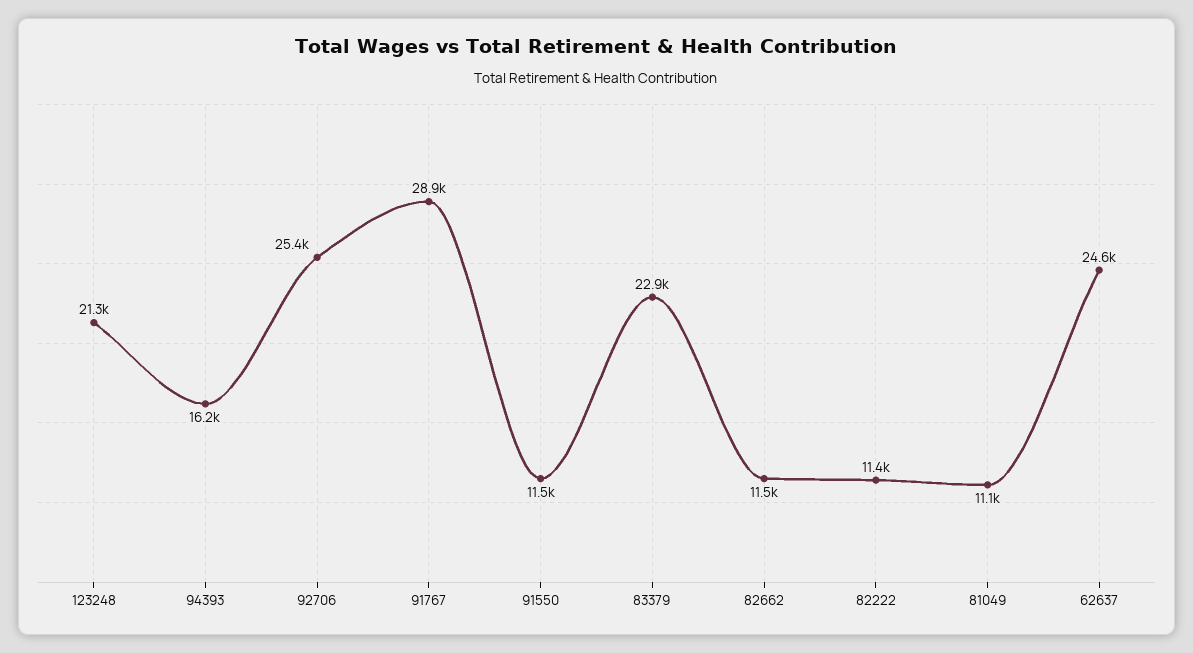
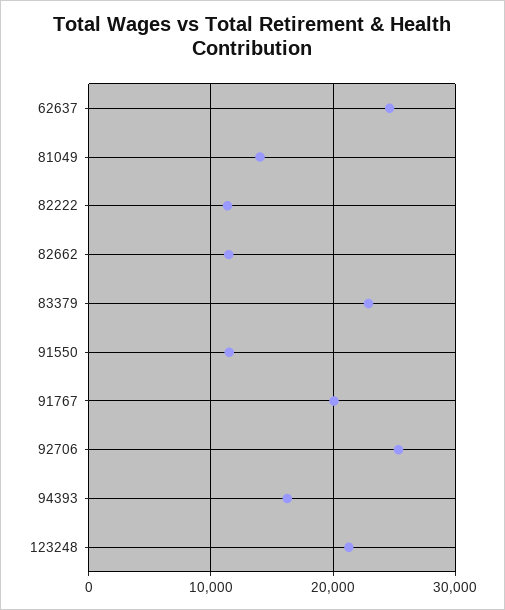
  {
    "123248": 21300,
    "94393": 16200,
    "92706": 25400,
-   "91767": 28900,
+   "91767": 20000,
    "91550": 11500,
    "83379": 22900,
    "82662": 11500,
    "82222": 11400,
-   "81049": 11100,
+   "81049": 14000,
    "62637": 24600
  }

